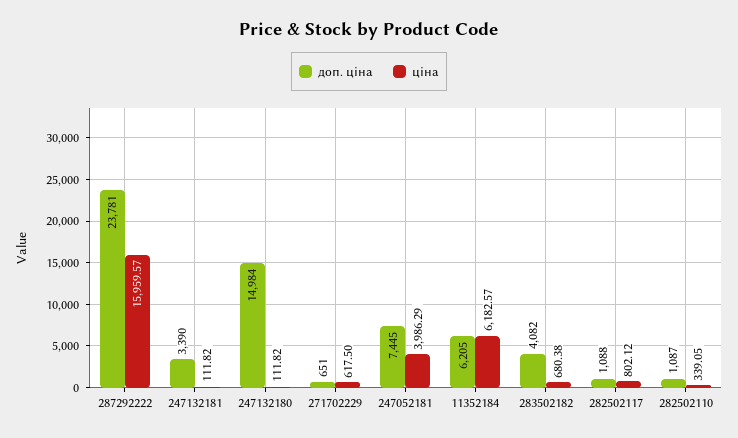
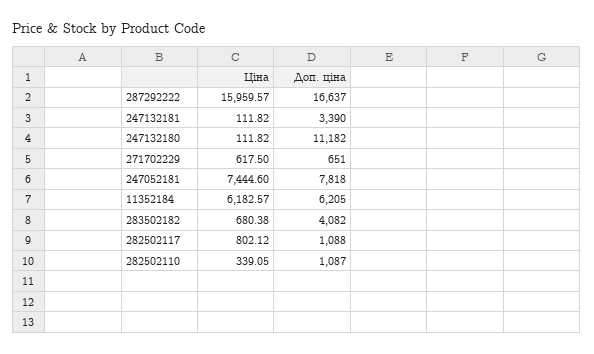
  {
    "доп. ціна": {
-     "287292222": 23781,
+     "287292222": 16637,
      "247132181": 3390,
-     "247132180": 14984,
+     "247132180": 11182,
      "271702229": 651,
-     "247052181": 7445,
+     "247052181": 7818,
      "11352184": 6205,
      "283502182": 4082,
      "282502117": 1088,
      "282502110": 1087
    },
    "ціна": {
      "287292222": 15959.57,
      "247132181": 111.82,
      "247132180": 111.82,
      "271702229": 617.5,
-     "247052181": 3986.29,
+     "247052181": 7444.6,
      "11352184": 6182.57,
      "283502182": 680.38,
      "282502117": 802.12,
      "282502110": 339.05
    }
  }

